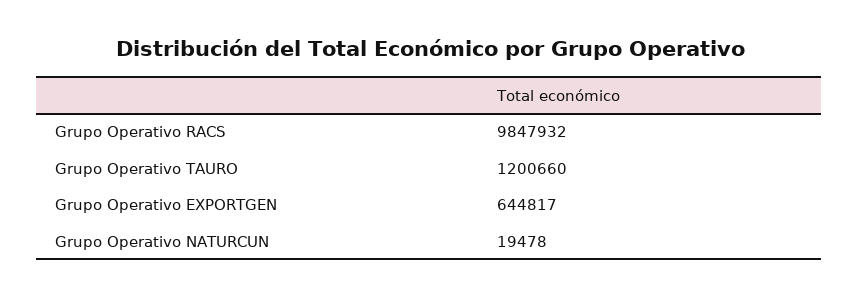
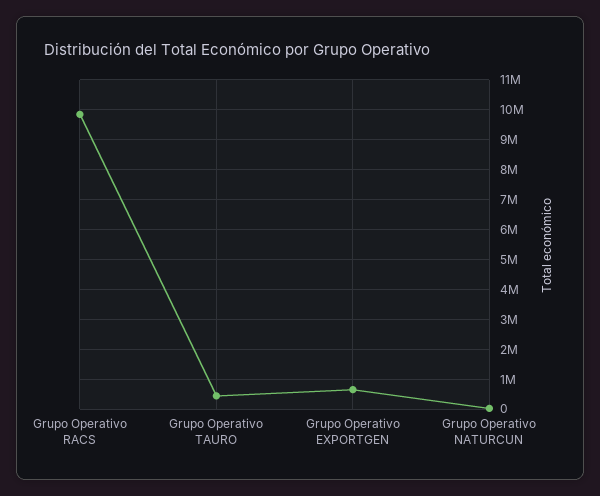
  {
    "Grupo Operativo RACS": 9847932,
-   "Grupo Operativo TAURO": 1200660,
+   "Grupo Operativo TAURO": 500000,
    "Grupo Operativo EXPORTGEN": 644817,
    "Grupo Operativo NATURCUN": 19478
  }

